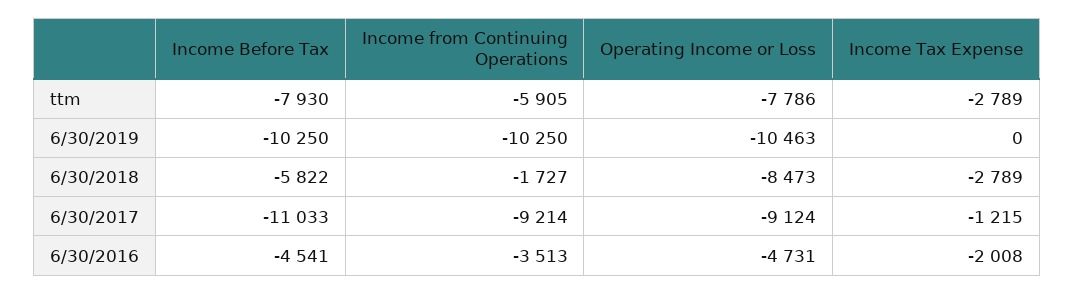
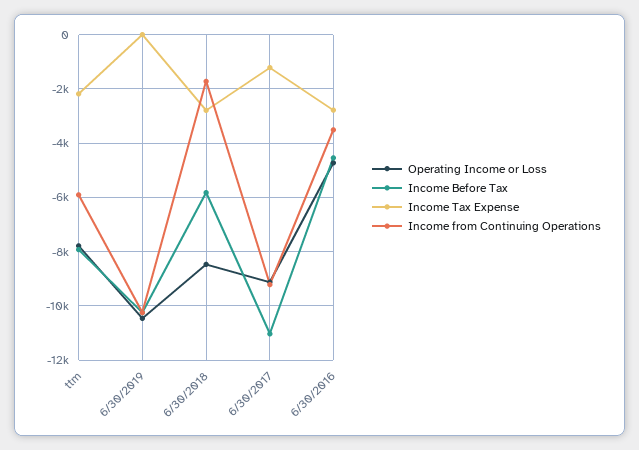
  {
    "Income Before Tax": {
      "ttm": -7930,
      "6/30/2019": -10250,
      "6/30/2018": -5822,
      "6/30/2017": -11033,
      "6/30/2016": -4541
    },
    "Income from Continuing Operations": {
      "ttm": -5905,
      "6/30/2019": -10250,
      "6/30/2018": -1727,
      "6/30/2017": -9214,
      "6/30/2016": -3513
    },
    "Operating Income or Loss": {
      "ttm": -7786,
      "6/30/2019": -10463,
      "6/30/2018": -8473,
      "6/30/2017": -9124,
      "6/30/2016": -4731
    },
    "Income Tax Expense": {
-     "ttm": -2789,
+     "ttm": -2250,
      "6/30/2019": 0,
      "6/30/2018": -2789,
      "6/30/2017": -1215,
-     "6/30/2016": -2008
+     "6/30/2016": -2750
    }
  }

